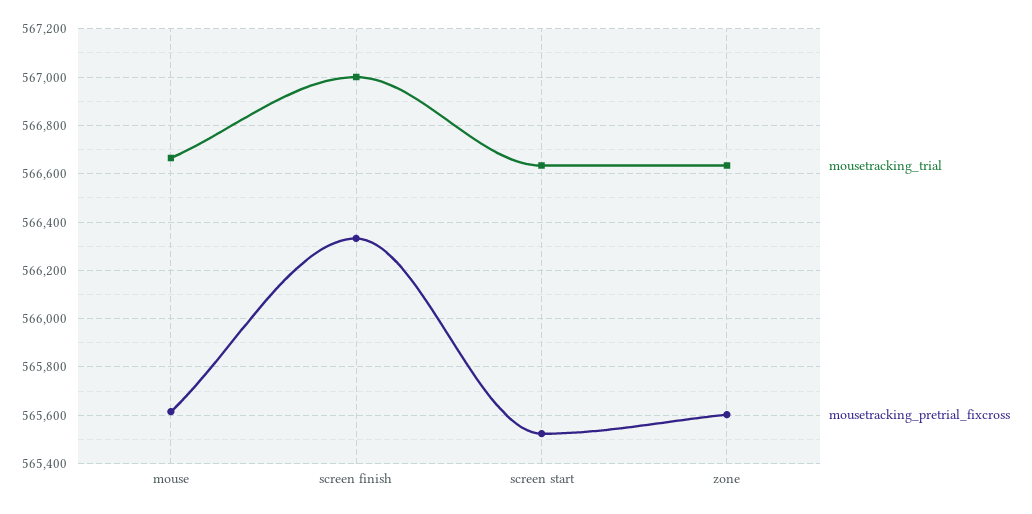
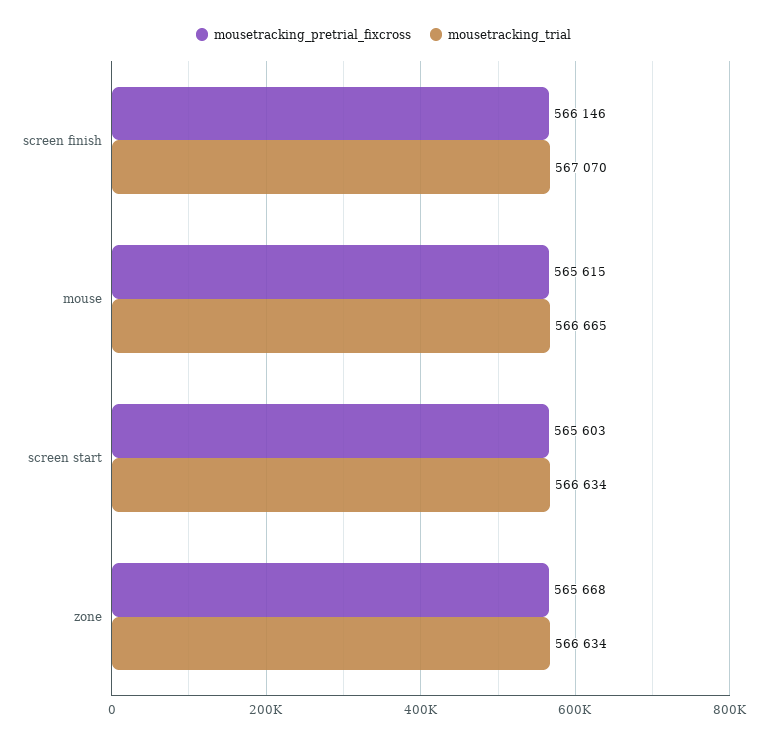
  {
    "mousetracking_trial": {
      "mouse": 566665,
-     "screen finish": 567000,
+     "screen finish": 567070,
      "screen start": 566634,
      "zone": 566634
    },
    "mousetracking_pretrial_fixcross": {
      "mouse": 565615,
-     "screen finish": 566325,
+     "screen finish": 566146,
-     "screen start": 565525,
+     "screen start": 565603,
-     "zone": 565600
+     "zone": 565668
    }
  }

